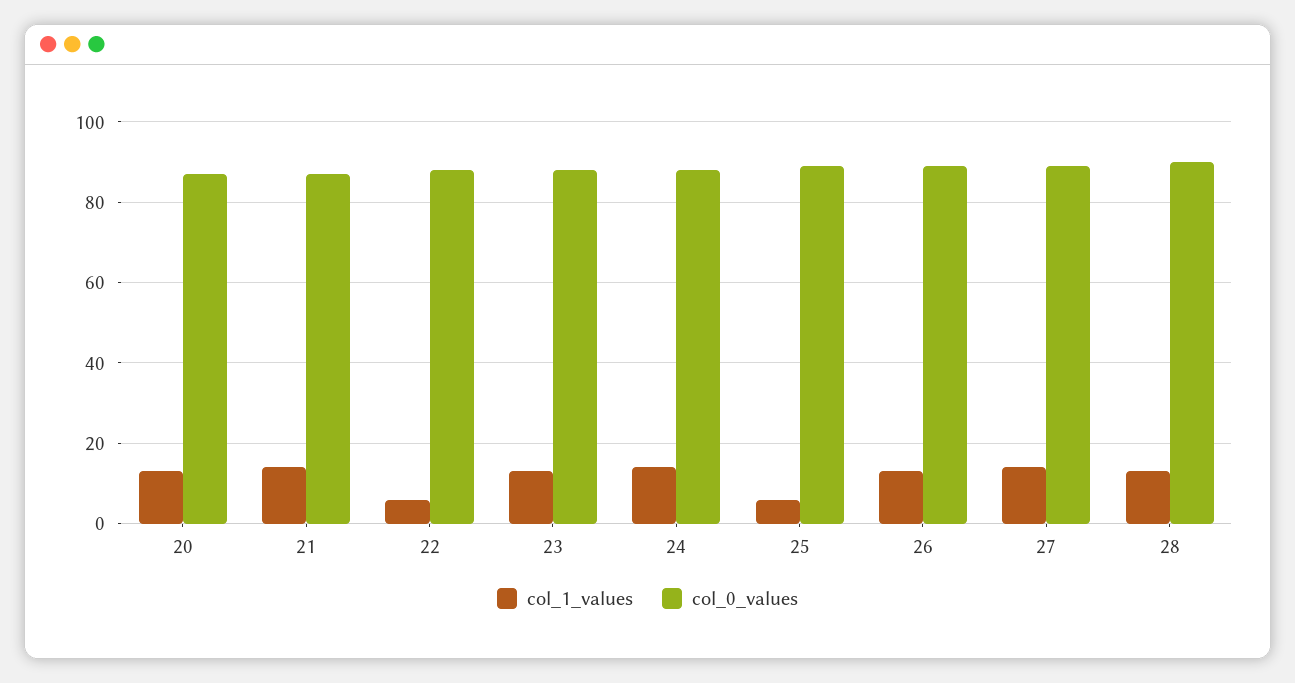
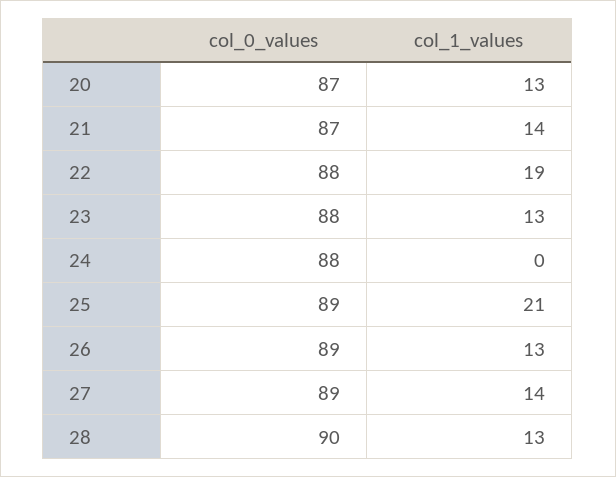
  {
    "col_1_values": {
      "20": 13,
      "21": 14,
-     "22": 5,
+     "22": 19,
      "23": 13,
-     "24": 15,
+     "24": 0,
-     "25": 5,
+     "25": 21,
      "26": 13,
      "27": 14,
      "28": 13
    },
    "col_0_values": {
      "20": 87,
      "21": 87,
      "22": 88,
      "23": 88,
      "24": 88,
      "25": 89,
      "26": 89,
      "27": 89,
      "28": 90
    }
  }

